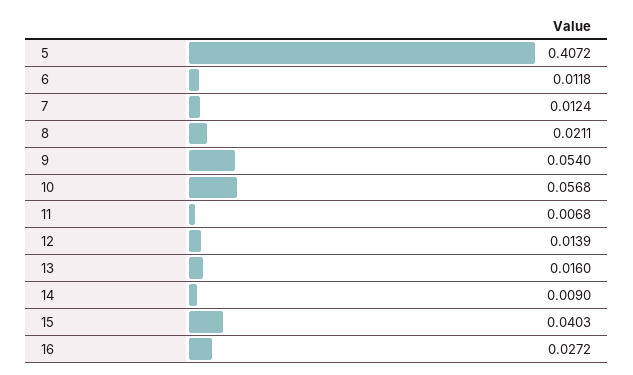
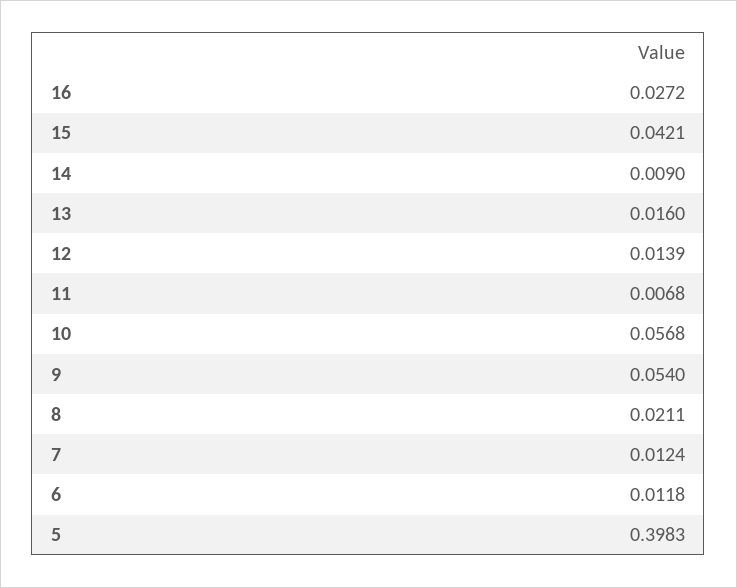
  {
-   "5": 0.4072,
+   "5": 0.3983,
    "6": 0.0118,
    "7": 0.0124,
    "8": 0.0211,
    "9": 0.054,
    "10": 0.0568,
    "11": 0.0068,
    "12": 0.0139,
    "13": 0.016,
    "14": 0.009,
-   "15": 0.0403,
+   "15": 0.0421,
    "16": 0.0272
  }

